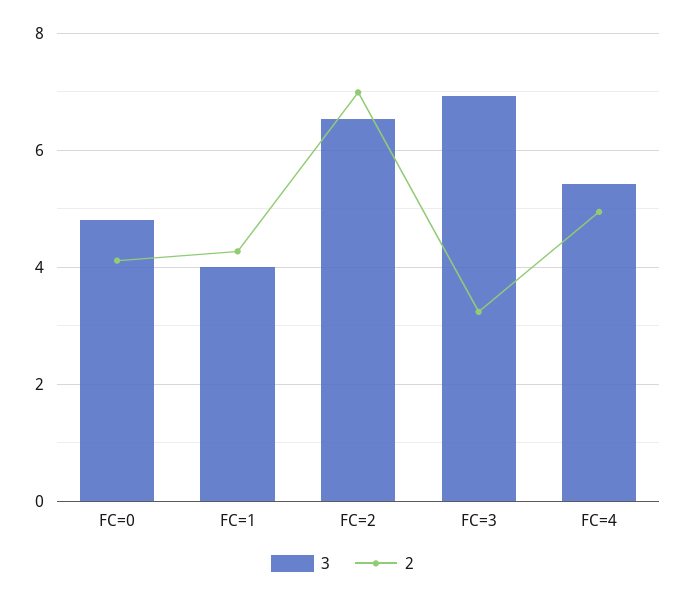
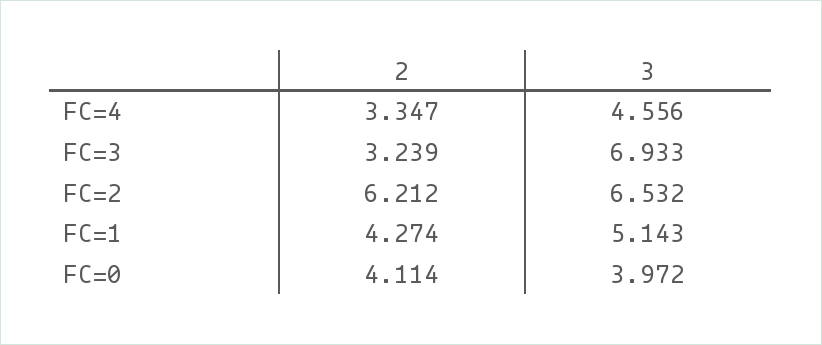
  {
    "3": {
-     "FC=0": 4.8,
+     "FC=0": 3.972,
-     "FC=1": 4,
+     "FC=1": 5.143,
      "FC=2": 6.532,
      "FC=3": 6.933,
-     "FC=4": 5.4
+     "FC=4": 4.556
    },
    "2": {
      "FC=0": 4.114,
      "FC=1": 4.274,
-     "FC=2": 7,
+     "FC=2": 6.212,
      "FC=3": 3.239,
-     "FC=4": 5
+     "FC=4": 3.347
    }
  }

